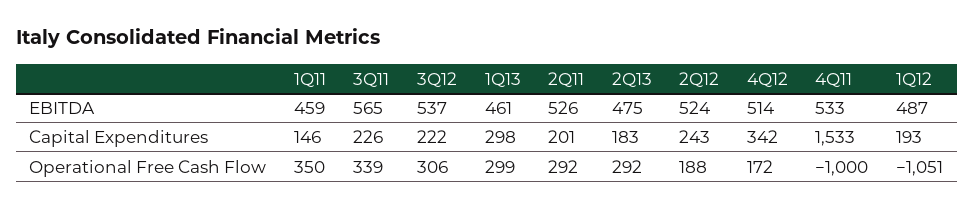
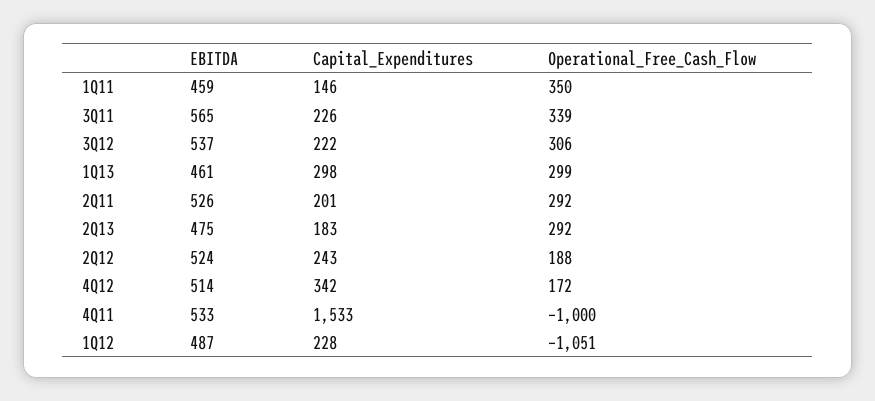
  {
    "1Q11": {
      "EBITDA": 459,
      "Capital Expenditures": 146,
      "Operational Free Cash Flow": 350
    },
    "3Q11": {
      "EBITDA": 565,
      "Capital Expenditures": 226,
      "Operational Free Cash Flow": 339
    },
    "3Q12": {
      "EBITDA": 537,
      "Capital Expenditures": 222,
      "Operational Free Cash Flow": 306
    },
    "1Q13": {
      "EBITDA": 461,
      "Capital Expenditures": 298,
      "Operational Free Cash Flow": 299
    },
    "2Q11": {
      "EBITDA": 526,
      "Capital Expenditures": 201,
      "Operational Free Cash Flow": 292
    },
    "2Q13": {
      "EBITDA": 475,
      "Capital Expenditures": 183,
      "Operational Free Cash Flow": 292
    },
    "2Q12": {
      "EBITDA": 524,
      "Capital Expenditures": 243,
      "Operational Free Cash Flow": 188
    },
    "4Q12": {
      "EBITDA": 514,
      "Capital Expenditures": 342,
      "Operational Free Cash Flow": 172
    },
    "4Q11": {
      "EBITDA": 533,
      "Capital Expenditures": 1533,
      "Operational Free Cash Flow": -1000
    },
    "1Q12": {
      "EBITDA": 487,
-     "Capital Expenditures": 193,
+     "Capital Expenditures": 228,
      "Operational Free Cash Flow": -1051
    }
  }

